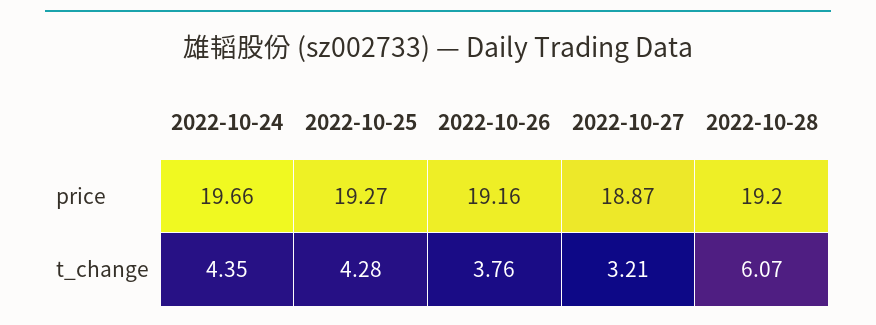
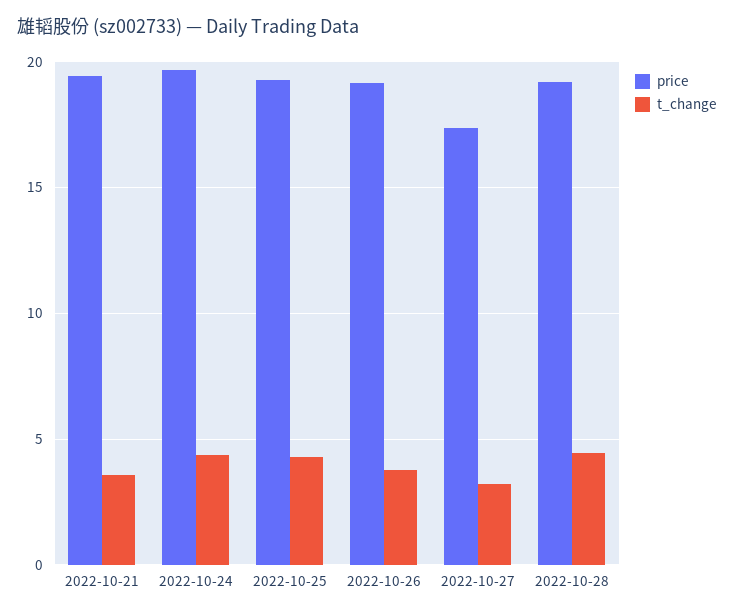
  {
    "price": {
      "2022-10-24": 19.66,
      "2022-10-25": 19.27,
      "2022-10-26": 19.16,
-     "2022-10-27": 18.87,
+     "2022-10-27": 17.5,
-     "2022-10-28": 19.2
+     "2022-10-28": 19.2,
+     "2022-10-21": 19.5
    },
    "t_change": {
      "2022-10-24": 4.35,
      "2022-10-25": 4.28,
      "2022-10-26": 3.76,
      "2022-10-27": 3.21,
-     "2022-10-28": 6.07
+     "2022-10-28": 4.5,
+     "2022-10-21": 3.5
    }
  }

